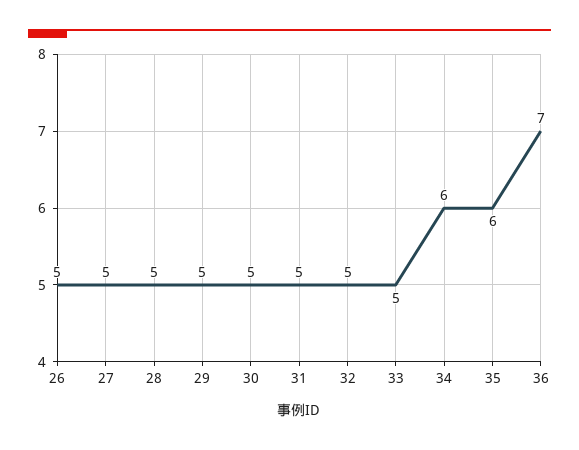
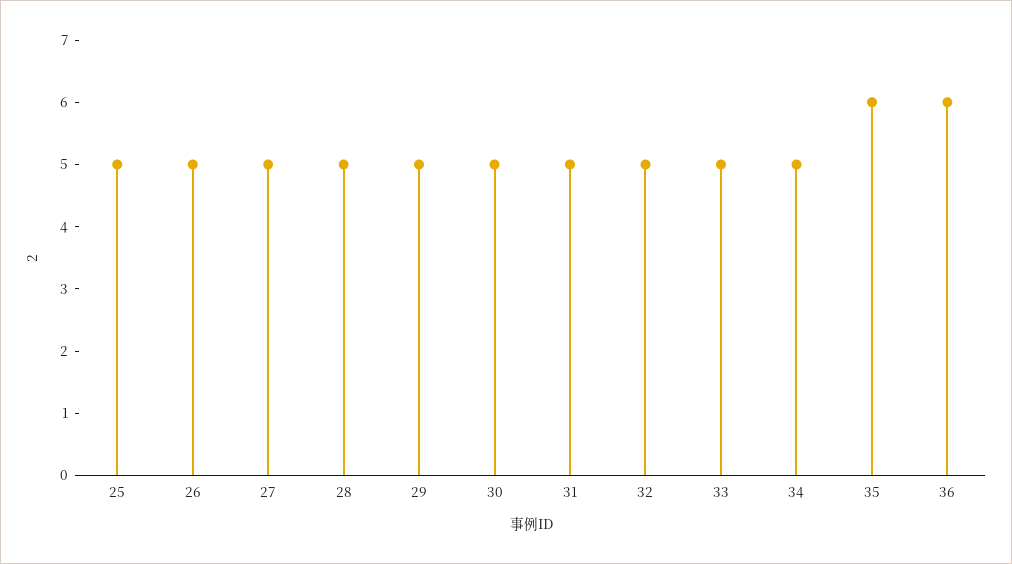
  {
    "26": 5,
    "27": 5,
    "28": 5,
    "29": 5,
    "30": 5,
    "31": 5,
    "32": 5,
    "33": 5,
-   "34": 6,
+   "34": 5,
    "35": 6,
-   "36": 7
+   "36": 6,
+   "25": 5
  }

